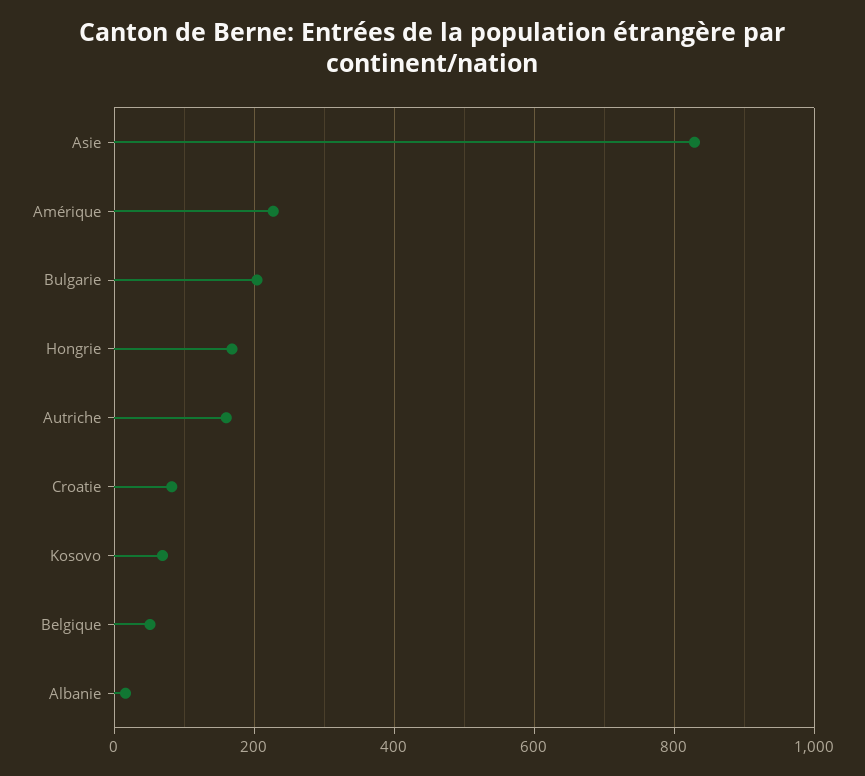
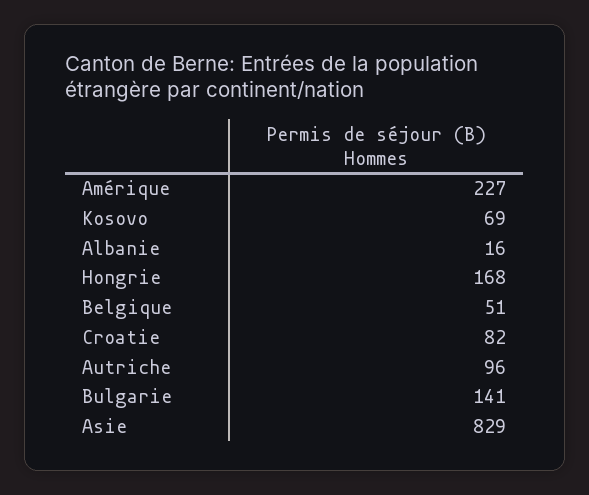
  {
    "Asie": 829,
    "Amérique": 227,
-   "Bulgarie": 200,
+   "Bulgarie": 141,
    "Hongrie": 168,
-   "Autriche": 160,
+   "Autriche": 96,
    "Croatie": 82,
    "Kosovo": 69,
    "Belgique": 51,
    "Albanie": 16
  }

